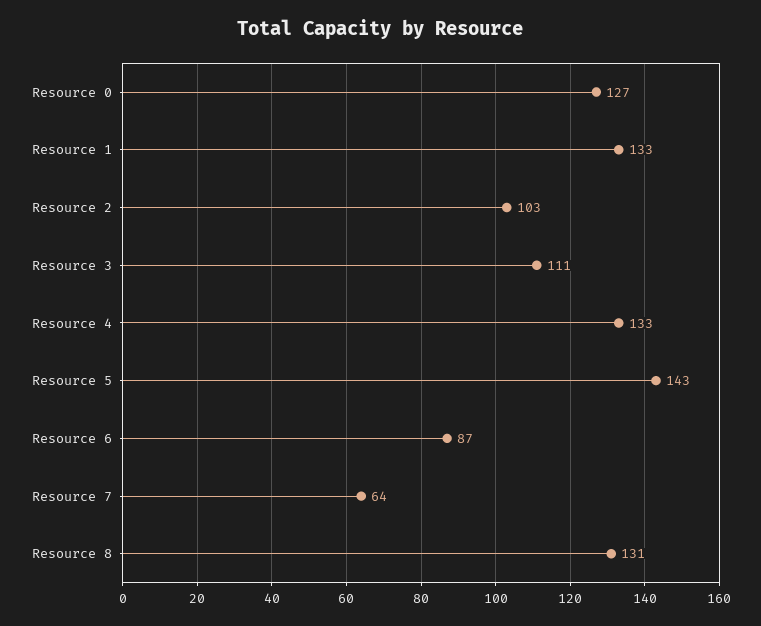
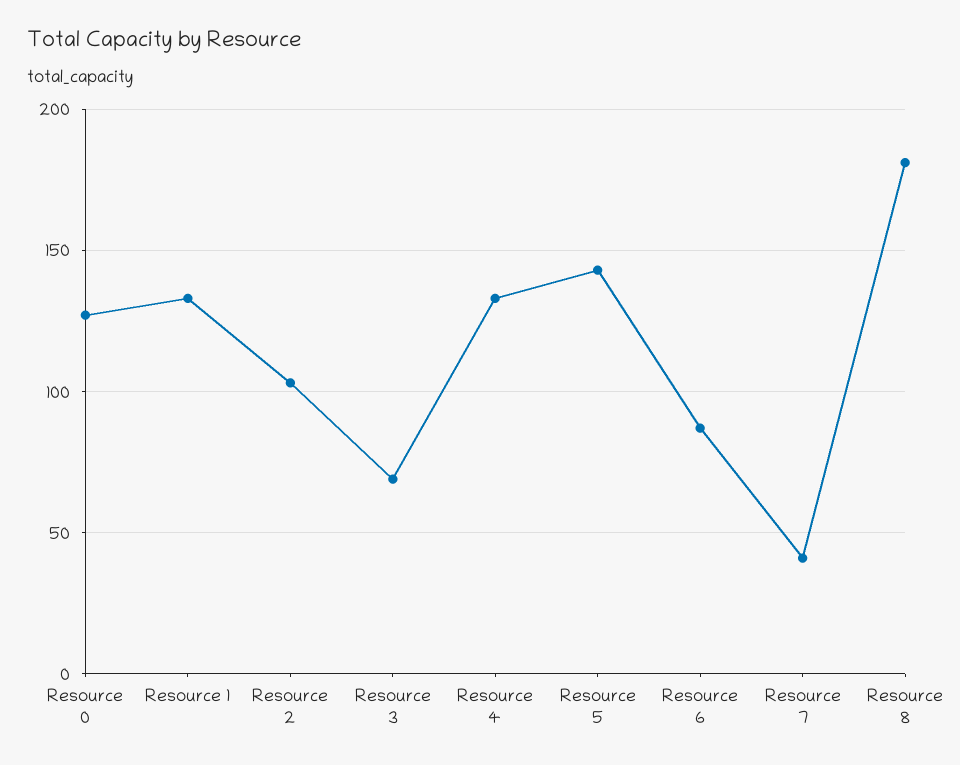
  {
    "Resource 0": 127,
    "Resource 1": 133,
    "Resource 2": 103,
-   "Resource 3": 111,
+   "Resource 3": 70,
    "Resource 4": 133,
    "Resource 5": 143,
    "Resource 6": 87,
-   "Resource 7": 64,
+   "Resource 7": 40,
-   "Resource 8": 131
+   "Resource 8": 180
  }

